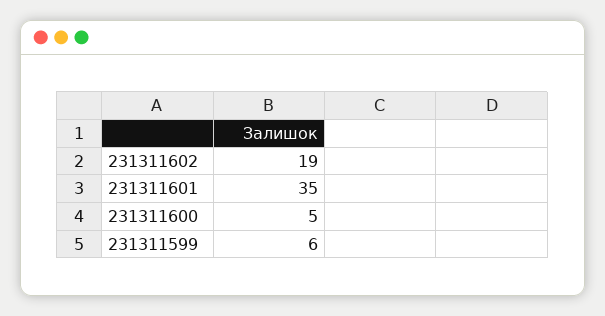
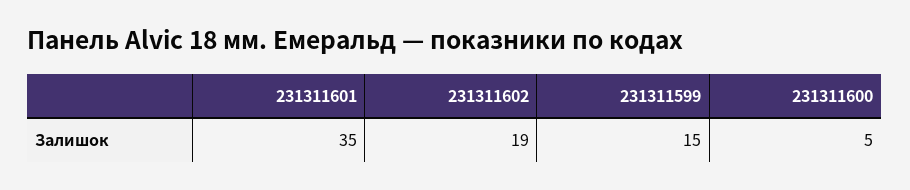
  {
    "231311602": 19,
    "231311601": 35,
    "231311600": 5,
-   "231311599": 6
+   "231311599": 15
  }

